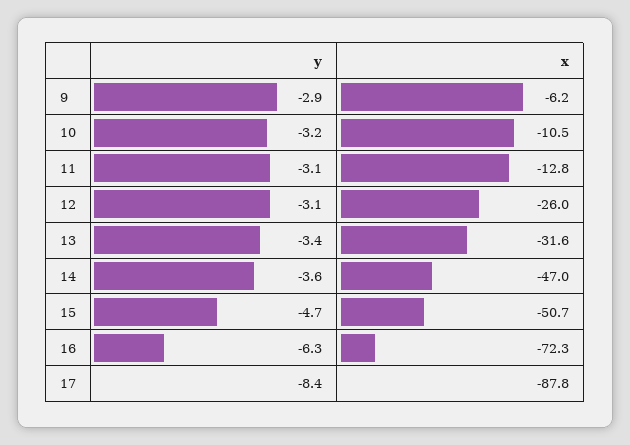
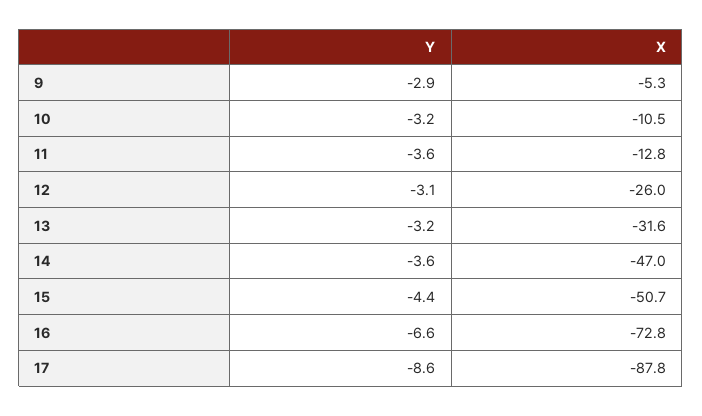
  {
    "y": {
      "9": -2.9,
      "10": -3.2,
-     "11": -3.1,
+     "11": -3.6,
      "12": -3.1,
-     "13": -3.4,
+     "13": -3.2,
      "14": -3.6,
-     "15": -4.7,
+     "15": -4.4,
-     "16": -6.3,
+     "16": -6.6,
-     "17": -8.4
+     "17": -8.6
    },
    "x": {
-     "9": -6.2,
+     "9": -5.3,
      "10": -10.5,
      "11": -12.8,
      "12": -26,
      "13": -31.6,
      "14": -47,
      "15": -50.7,
-     "16": -72.3,
+     "16": -72.8,
      "17": -87.8
    }
  }

